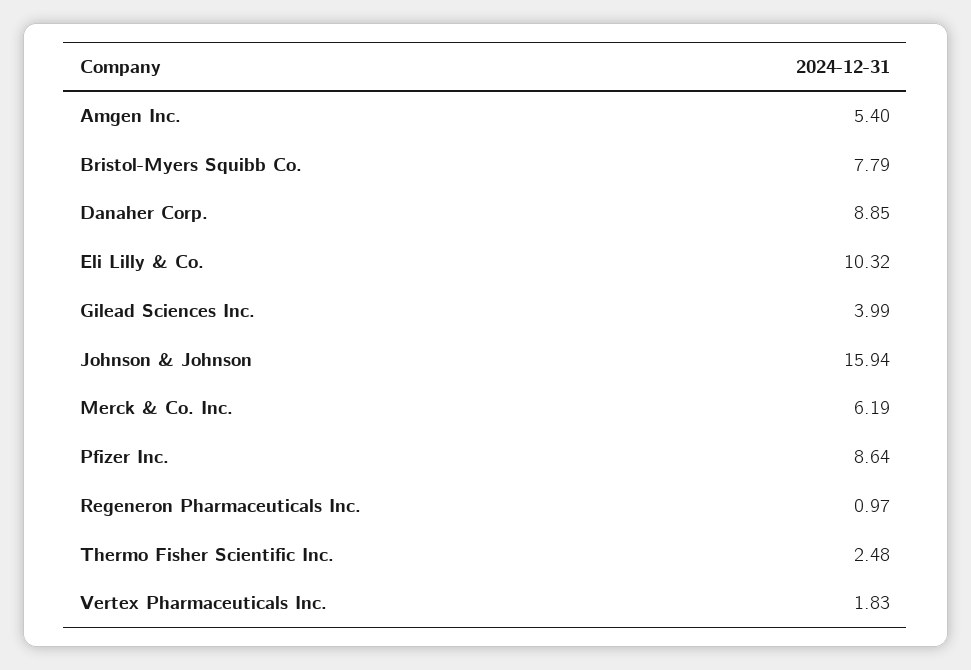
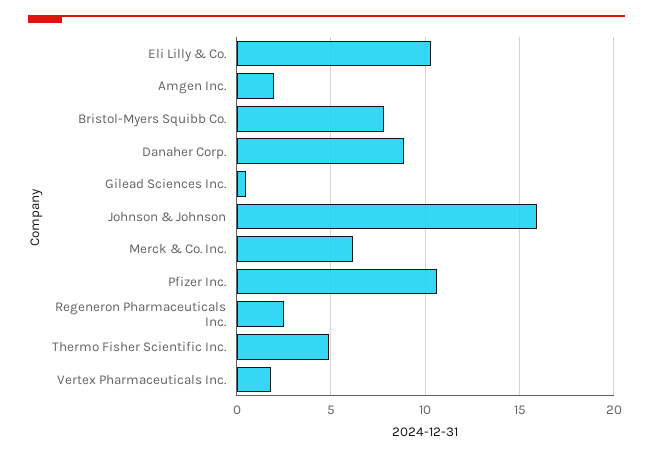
  {
-   "Amgen Inc.": 5.4,
+   "Amgen Inc.": 2,
    "Bristol-Myers Squibb Co.": 7.79,
    "Danaher Corp.": 8.85,
    "Eli Lilly & Co.": 10.32,
-   "Gilead Sciences Inc.": 3.99,
+   "Gilead Sciences Inc.": 0.5,
    "Johnson & Johnson": 15.94,
    "Merck & Co. Inc.": 6.19,
-   "Pfizer Inc.": 8.64,
+   "Pfizer Inc.": 10.5,
-   "Regeneron Pharmaceuticals Inc.": 0.97,
+   "Regeneron Pharmaceuticals Inc.": 2.5,
-   "Thermo Fisher Scientific Inc.": 2.48,
+   "Thermo Fisher Scientific Inc.": 5,
    "Vertex Pharmaceuticals Inc.": 1.83
  }

